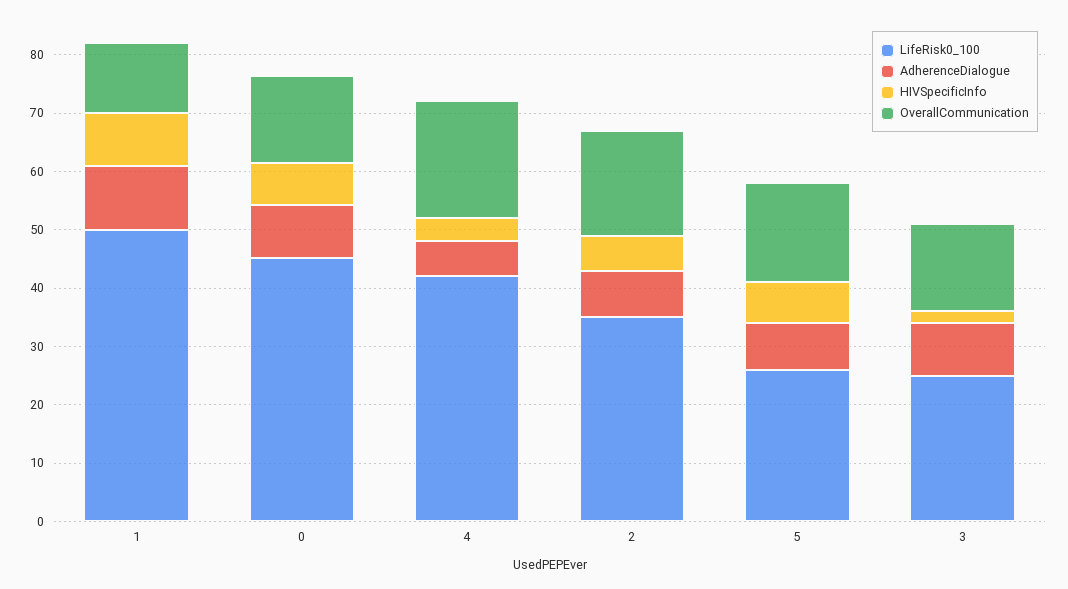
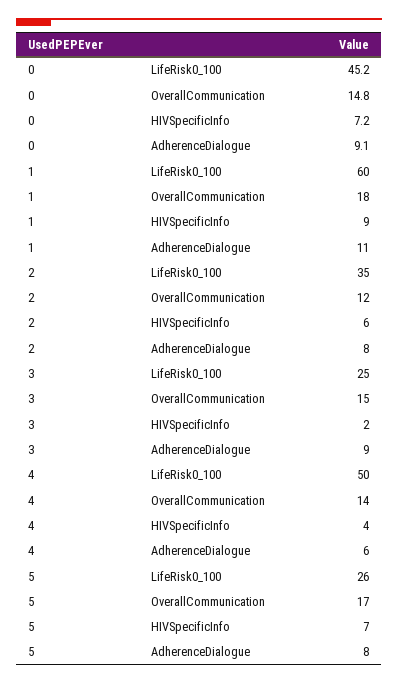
  {
    "LifeRisk0_100": {
-     "1": 50,
+     "1": 60,
      "0": 45.2,
-     "4": 42,
+     "4": 50,
      "2": 35,
      "5": 26,
      "3": 25
    },
    "AdherenceDialogue": {
      "1": 11,
      "0": 9.1,
      "4": 6,
      "2": 8,
      "5": 8,
      "3": 9
    },
    "HIVSpecificInfo": {
      "1": 9,
      "0": 7.2,
      "4": 4,
      "2": 6,
      "5": 7,
      "3": 2
    },
    "OverallCommunication": {
-     "1": 12,
+     "1": 18,
      "0": 14.8,
-     "4": 20,
+     "4": 14,
-     "2": 18,
+     "2": 12,
      "5": 17,
      "3": 15
    }
  }

